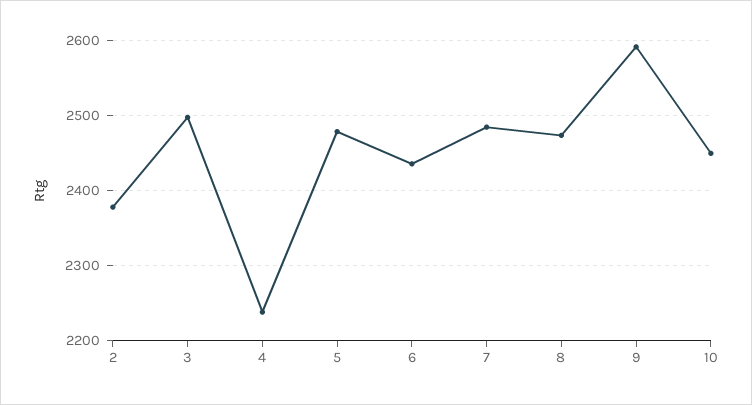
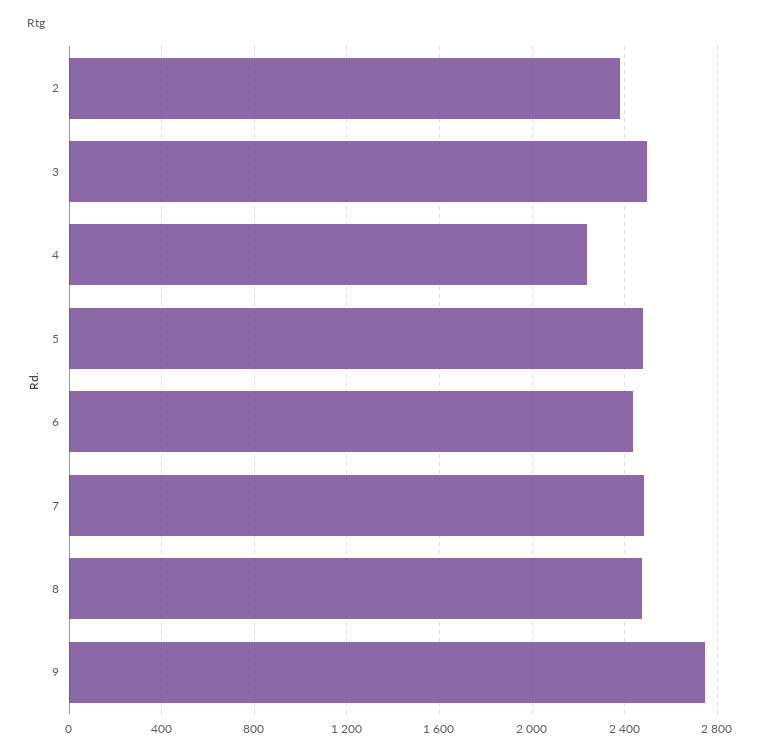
  {
    "2": 2380,
    "3": 2500,
    "4": 2240,
    "5": 2480,
    "6": 2440,
    "7": 2490,
    "8": 2470,
-   "9": 2590,
+   "9": 2750
-   "10": 2450
  }

